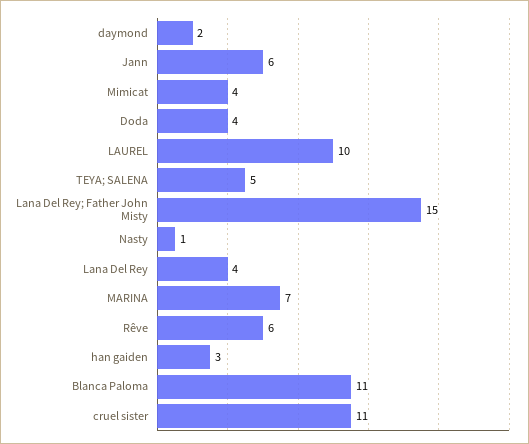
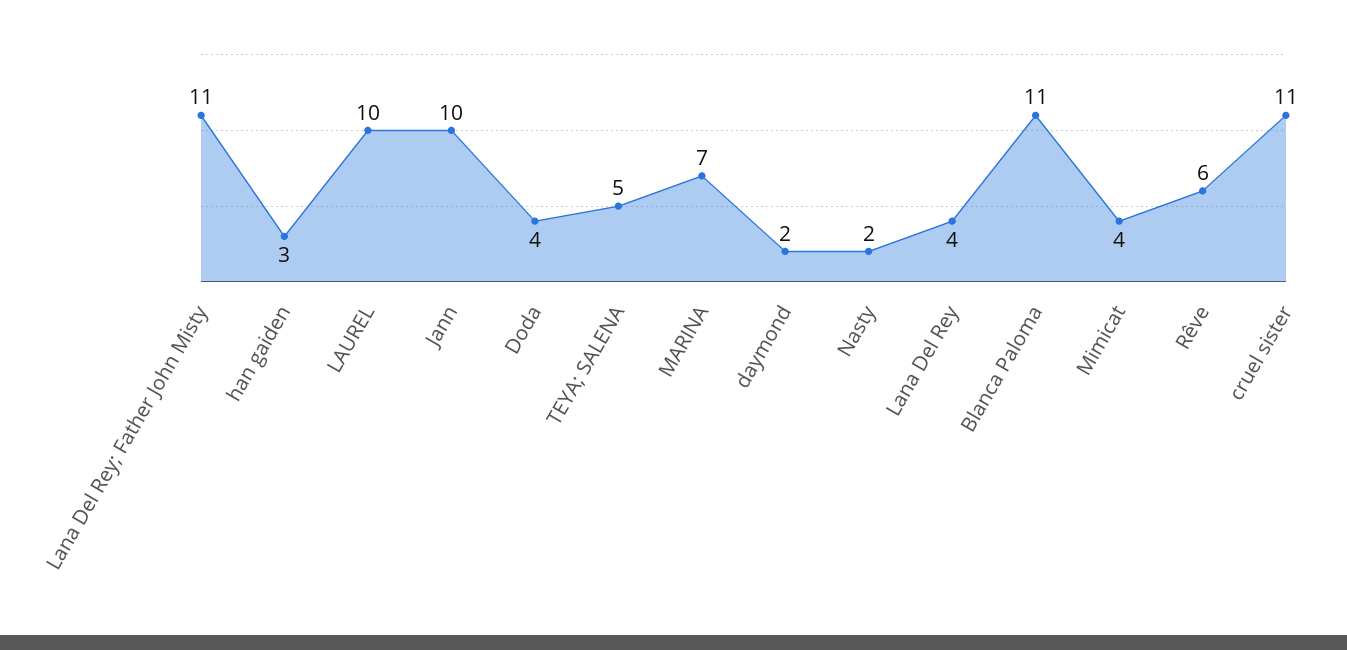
  {
    "daymond": 2,
-   "Jann": 6,
+   "Jann": 10,
    "Mimicat": 4,
    "Doda": 4,
    "LAUREL": 10,
    "TEYA; SALENA": 5,
-   "Lana Del Rey; Father John Misty": 15,
+   "Lana Del Rey; Father John Misty": 11,
-   "Nasty": 1,
+   "Nasty": 2,
    "Lana Del Rey": 4,
    "MARINA": 7,
    "Rêve": 6,
    "han gaiden": 3,
    "Blanca Paloma": 11,
    "cruel sister": 11
  }

